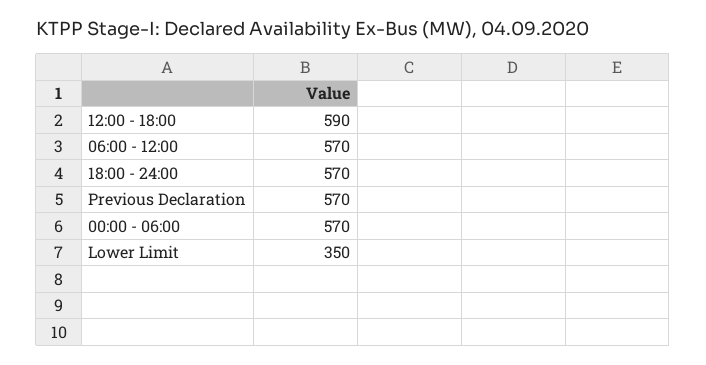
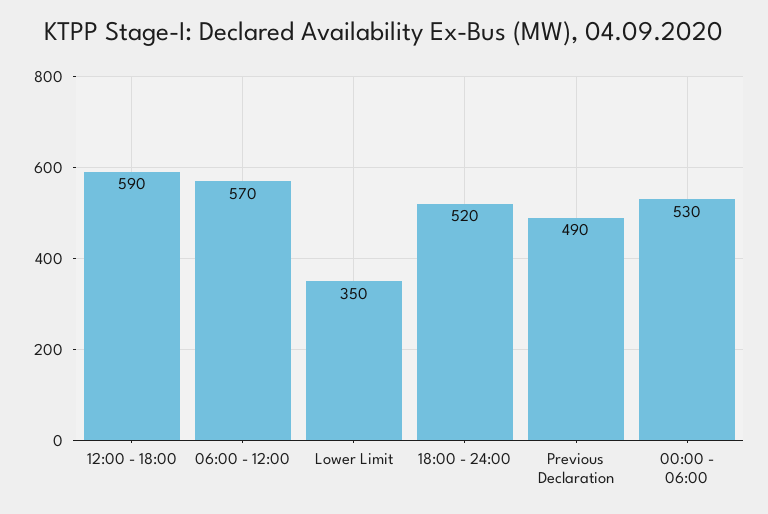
  {
    "12:00 - 18:00": 590,
    "06:00 - 12:00": 570,
-   "18:00 - 24:00": 570,
+   "18:00 - 24:00": 520,
-   "Previous Declaration": 570,
+   "Previous Declaration": 490,
-   "00:00 - 06:00": 570,
+   "00:00 - 06:00": 530,
    "Lower Limit": 350
  }

